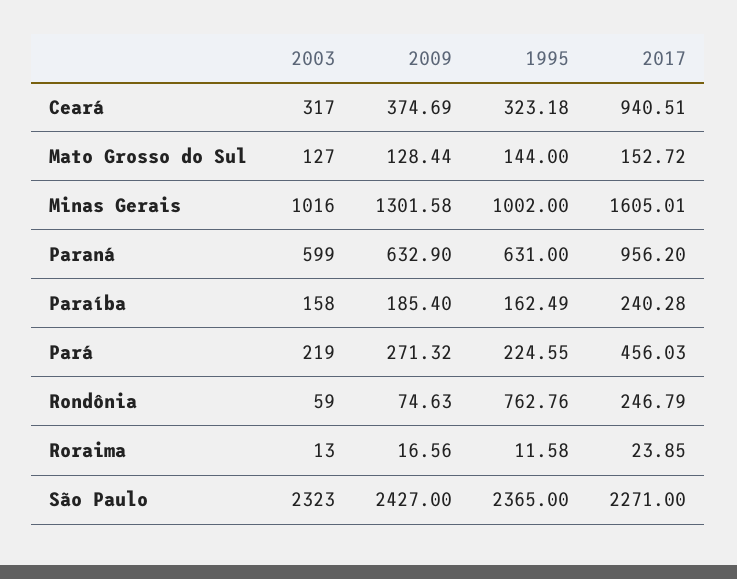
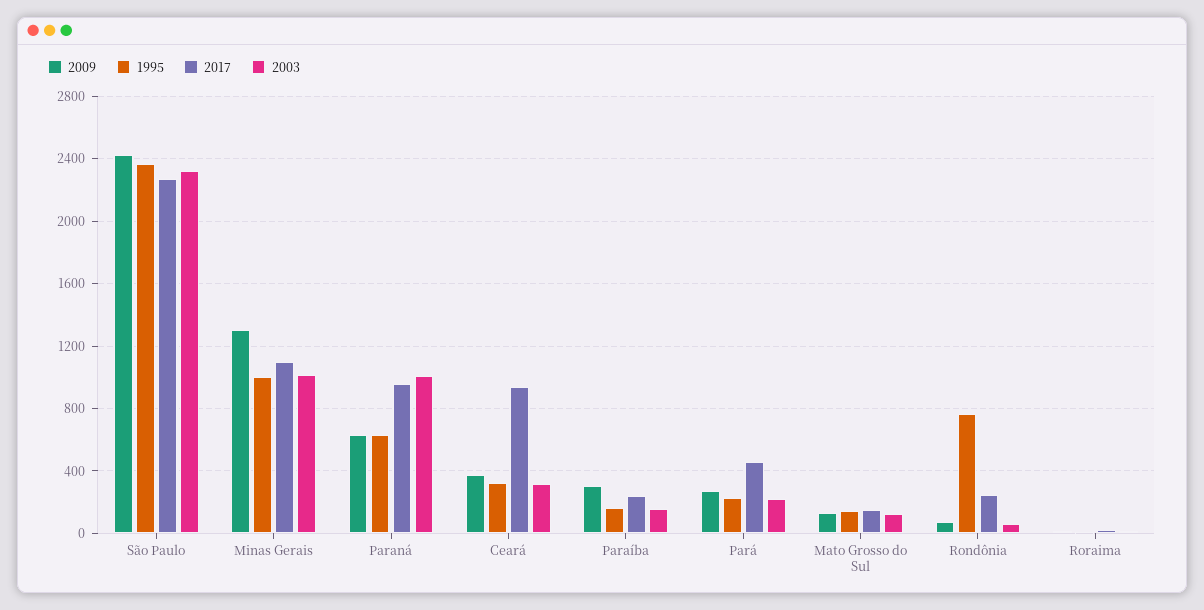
  {
    "2003": {
      "Ceará": 317,
      "Mato Grosso do Sul": 127,
      "Minas Gerais": 1016,
-     "Paraná": 599,
+     "Paraná": 1000,
      "Paraíba": 158,
      "Pará": 219,
      "Rondônia": 59,
      "Roraima": 13,
      "São Paulo": 2323
    },
    "2009": {
      "Ceará": 374.69,
      "Mato Grosso do Sul": 128.44,
      "Minas Gerais": 1301.58,
      "Paraná": 632.9,
-     "Paraíba": 185.4,
+     "Paraíba": 300,
      "Pará": 271.32,
      "Rondônia": 74.63,
      "Roraima": 16.56,
      "São Paulo": 2427
    },
    "1995": {
      "Ceará": 323.18,
      "Mato Grosso do Sul": 144,
      "Minas Gerais": 1002,
      "Paraná": 631,
      "Paraíba": 162.49,
      "Pará": 224.55,
      "Rondônia": 762.76,
      "Roraima": 11.58,
      "São Paulo": 2365
    },
    "2017": {
      "Ceará": 940.51,
      "Mato Grosso do Sul": 152.72,
-     "Minas Gerais": 1605.01,
+     "Minas Gerais": 1100,
      "Paraná": 956.2,
      "Paraíba": 240.28,
      "Pará": 456.03,
      "Rondônia": 246.79,
      "Roraima": 23.85,
      "São Paulo": 2271
    }
  }

